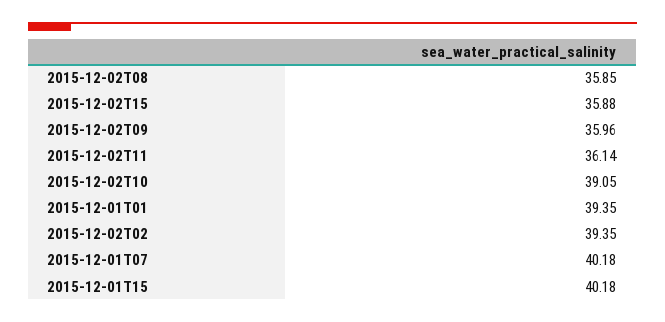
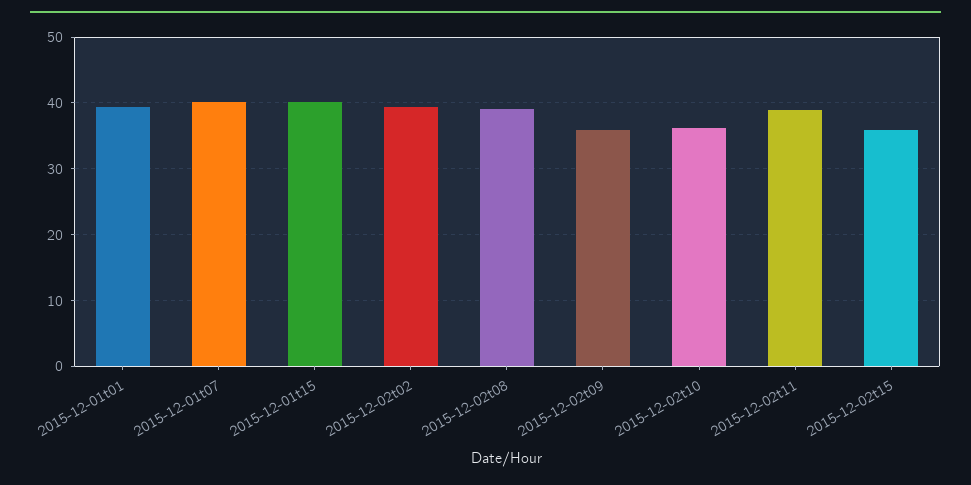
  {
-   "2015-12-02T08": 35.85,
+   "2015-12-02T08": 39,
    "2015-12-02T15": 35.88,
    "2015-12-02T09": 35.96,
-   "2015-12-02T11": 36.14,
+   "2015-12-02T11": 39,
-   "2015-12-02T10": 39.05,
+   "2015-12-02T10": 36,
    "2015-12-01T01": 39.35,
    "2015-12-02T02": 39.35,
    "2015-12-01T07": 40.18,
    "2015-12-01T15": 40.18
  }

